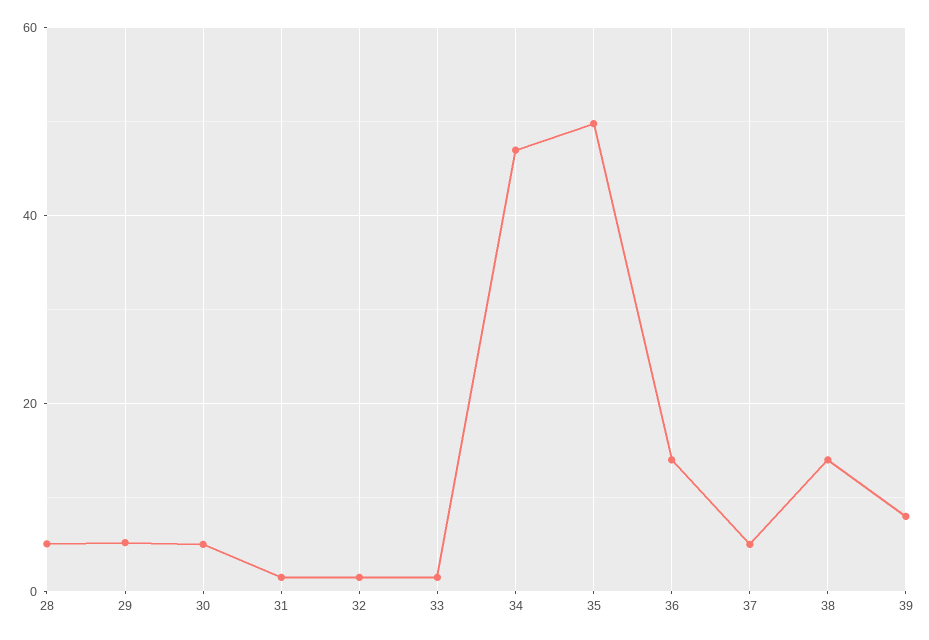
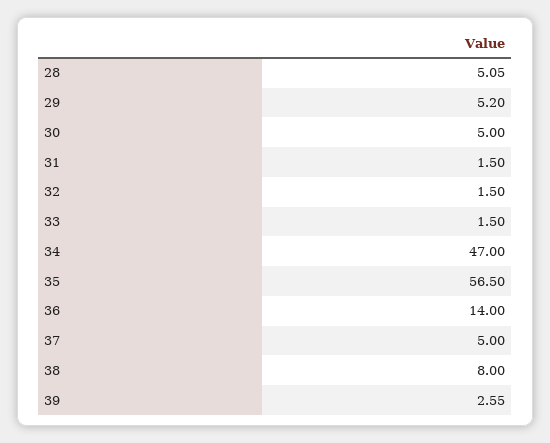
  {
    "28": 5.05,
    "29": 5.2,
    "30": 5,
    "31": 1.5,
    "32": 1.5,
    "33": 1.5,
    "34": 47,
-   "35": 50,
+   "35": 56.5,
    "36": 14,
    "37": 5,
-   "38": 14,
+   "38": 8,
-   "39": 8
+   "39": 2.55
  }

